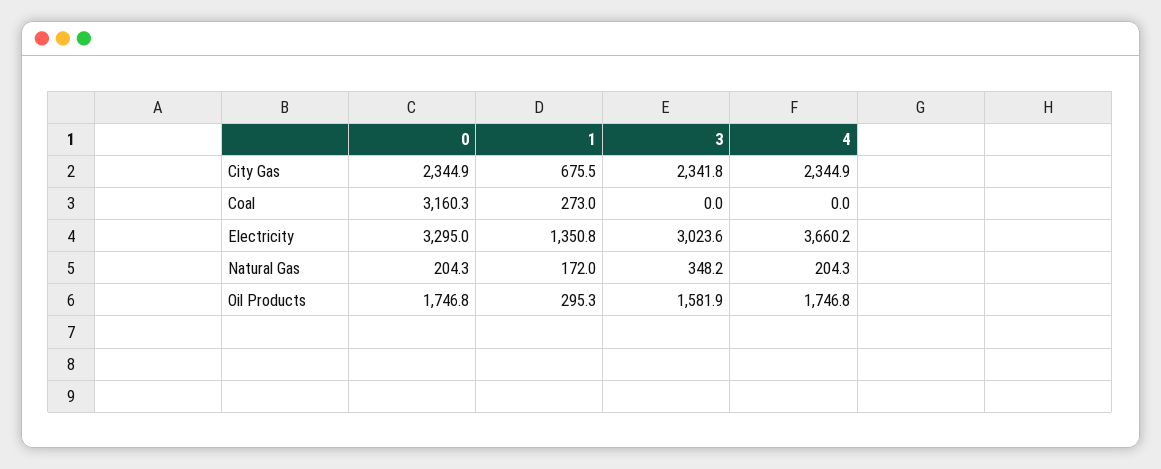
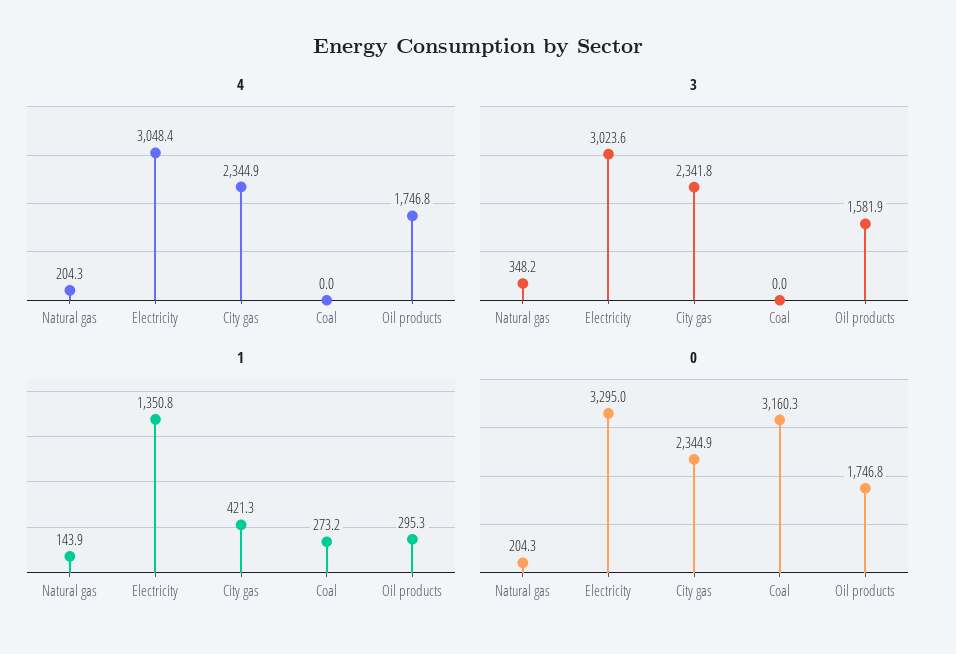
  {
    "0": {
      "City Gas": 2344.9,
      "Coal": 3160.3,
      "Electricity": 3295,
      "Natural Gas": 204.3,
      "Oil Products": 1746.8
    },
    "1": {
-     "City Gas": 675.5,
+     "City Gas": 421.3,
-     "Coal": 273,
+     "Coal": 273.2,
      "Electricity": 1350.8,
-     "Natural Gas": 172,
+     "Natural Gas": 143.9,
      "Oil Products": 295.3
    },
    "3": {
      "City Gas": 2341.8,
      "Coal": 0,
      "Electricity": 3023.6,
      "Natural Gas": 348.2,
      "Oil Products": 1581.9
    },
    "4": {
      "City Gas": 2344.9,
      "Coal": 0,
-     "Electricity": 3660.2,
+     "Electricity": 3048.4,
      "Natural Gas": 204.3,
      "Oil Products": 1746.8
    }
  }

